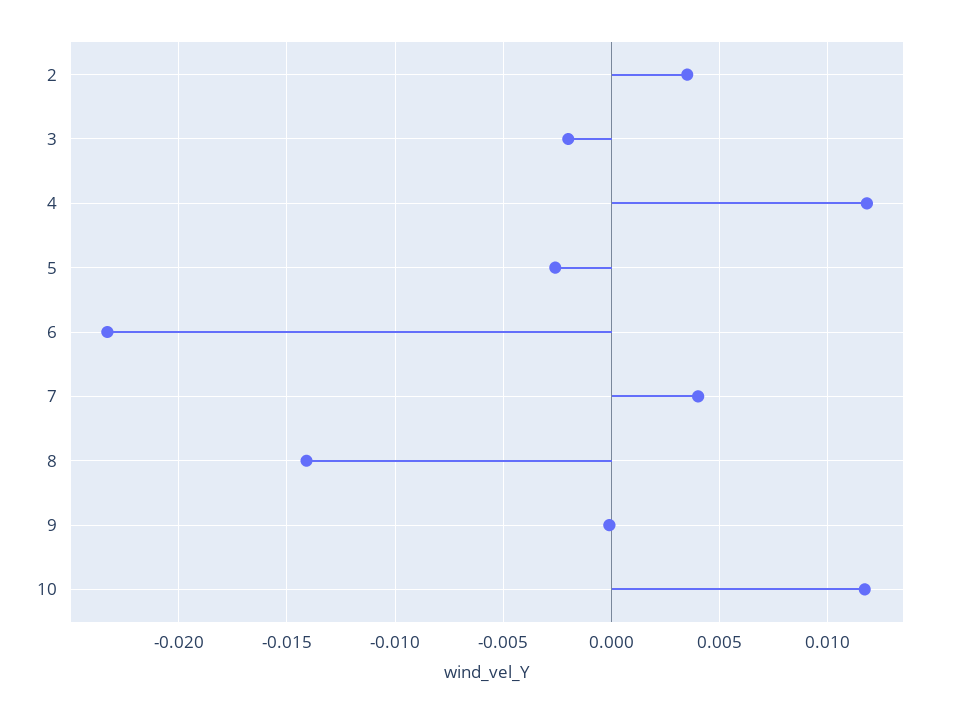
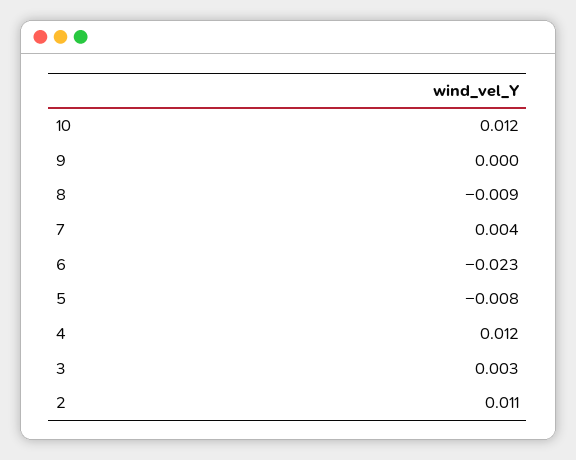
  {
-   "2": 0.0035,
+   "2": 0.011,
-   "3": -0.002,
+   "3": 0.003,
    "4": 0.012,
-   "5": -0.0025,
+   "5": -0.008,
    "6": -0.023,
    "7": 0.004,
-   "8": -0.014,
+   "8": -0.009,
    "9": 0,
    "10": 0.012
  }

